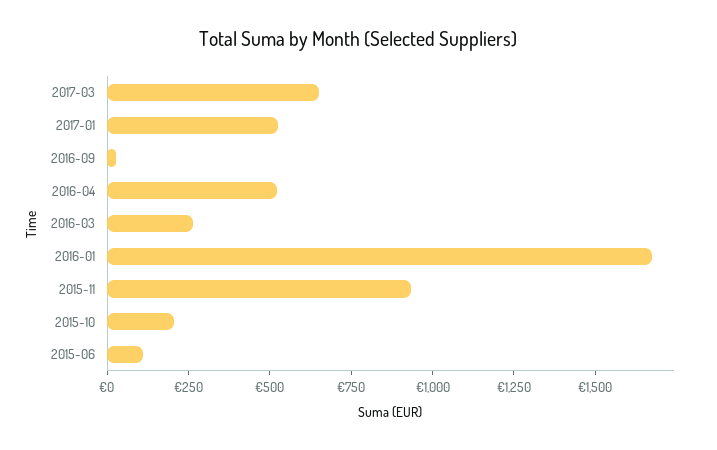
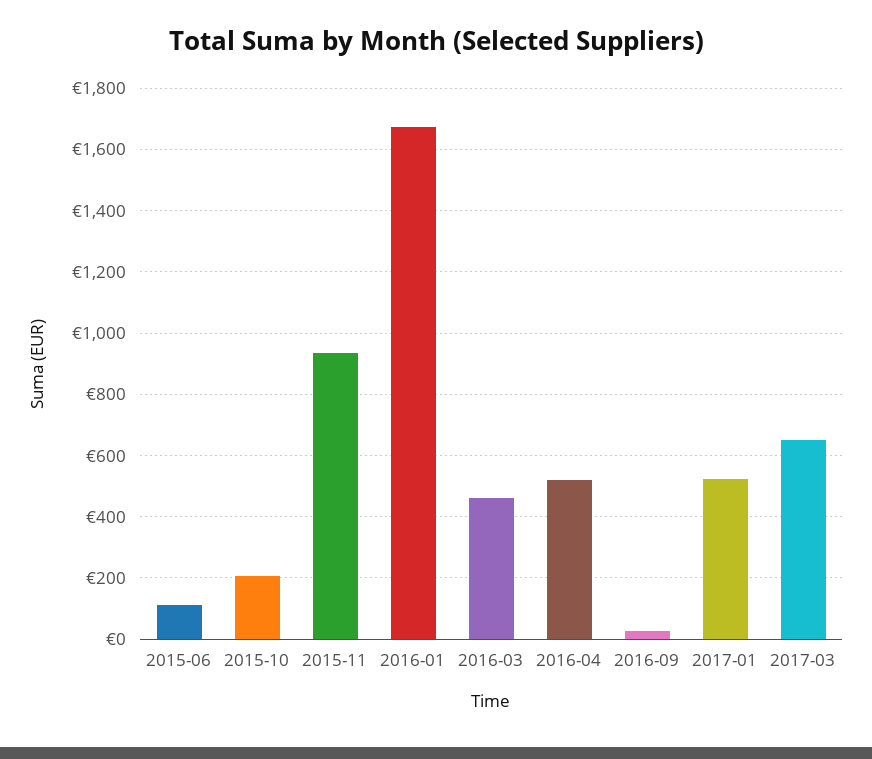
  {
    "2017-03": 660,
    "2017-01": 520,
    "2016-09": 20,
    "2016-04": 520,
-   "2016-03": 250,
+   "2016-03": 460,
    "2016-01": 1680,
    "2015-11": 940,
    "2015-10": 200,
    "2015-06": 120
  }

